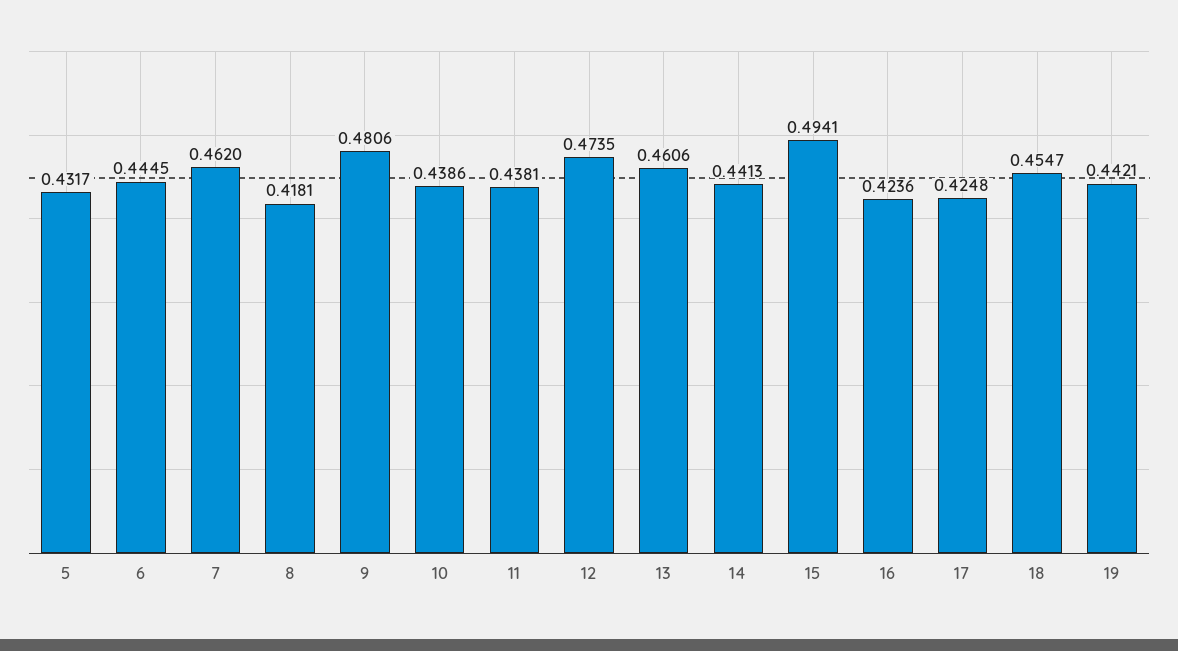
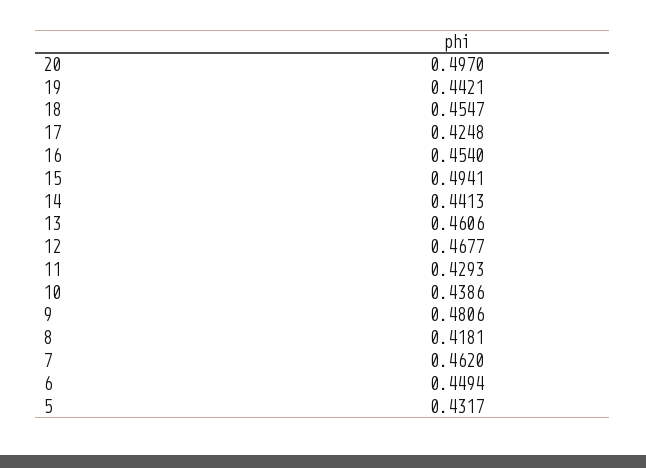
  {
    "5": 0.4317,
-   "6": 0.4445,
+   "6": 0.4494,
    "7": 0.462,
    "8": 0.4181,
    "9": 0.4806,
    "10": 0.4386,
-   "11": 0.4381,
+   "11": 0.4293,
-   "12": 0.4735,
+   "12": 0.4677,
    "13": 0.4606,
    "14": 0.4413,
    "15": 0.4941,
-   "16": 0.4236,
+   "16": 0.454,
    "17": 0.4248,
    "18": 0.4547,
-   "19": 0.4421
+   "19": 0.4421,
+   "20": 0.497
  }

